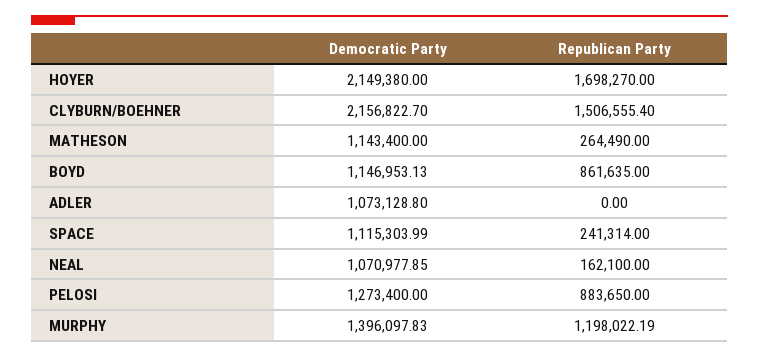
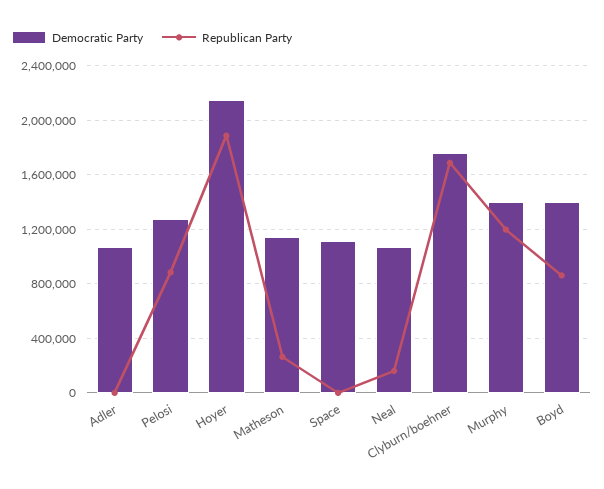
  {
    "Democratic Party": {
      "HOYER": 2149380,
-     "CLYBURN/BOEHNER": 2156822.7,
+     "CLYBURN/BOEHNER": 1750000,
      "MATHESON": 1143400,
-     "BOYD": 1146953.13,
+     "BOYD": 1400000,
      "ADLER": 1073128.8,
      "SPACE": 1115303.99,
      "NEAL": 1070977.85,
      "PELOSI": 1273400,
      "MURPHY": 1396097.83
    },
    "Republican Party": {
-     "HOYER": 1698270,
+     "HOYER": 1900000,
-     "CLYBURN/BOEHNER": 1506555.4,
+     "CLYBURN/BOEHNER": 1700000,
      "MATHESON": 264490,
      "BOYD": 861635,
      "ADLER": 0,
-     "SPACE": 241314,
+     "SPACE": 0,
      "NEAL": 162100,
      "PELOSI": 883650,
      "MURPHY": 1198022.19
    }
  }

